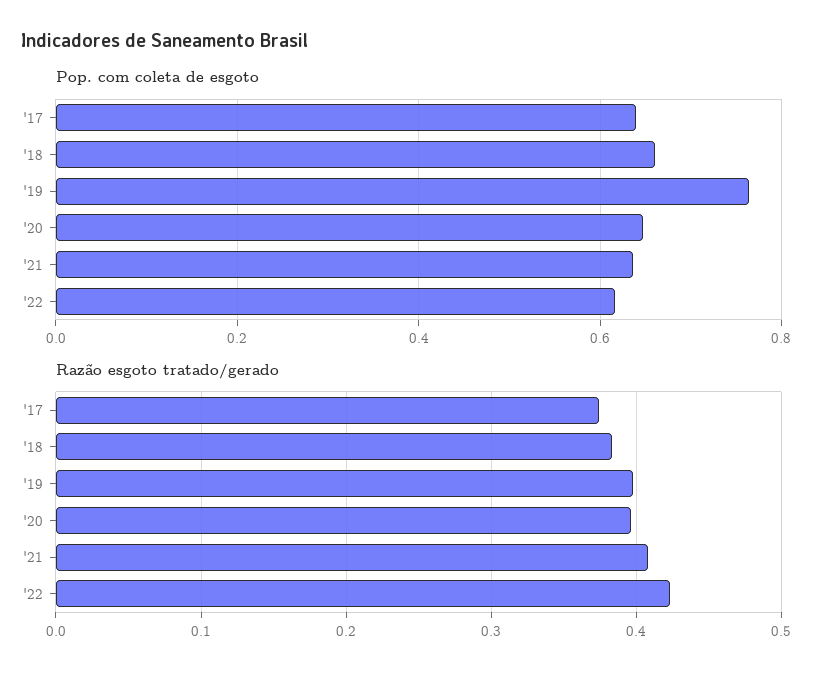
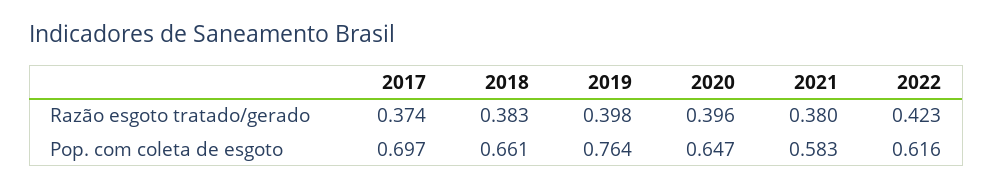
  {
    "Pop. com coleta de esgoto": {
-     "'17": 0.64,
+     "'17": 0.697,
      "'18": 0.661,
      "'19": 0.764,
      "'20": 0.647,
-     "'21": 0.64,
+     "'21": 0.583,
      "'22": 0.616
    },
    "Razão esgoto tratado/gerado": {
      "'17": 0.374,
      "'18": 0.383,
      "'19": 0.398,
      "'20": 0.396,
-     "'21": 0.41,
+     "'21": 0.38,
      "'22": 0.423
    }
  }

